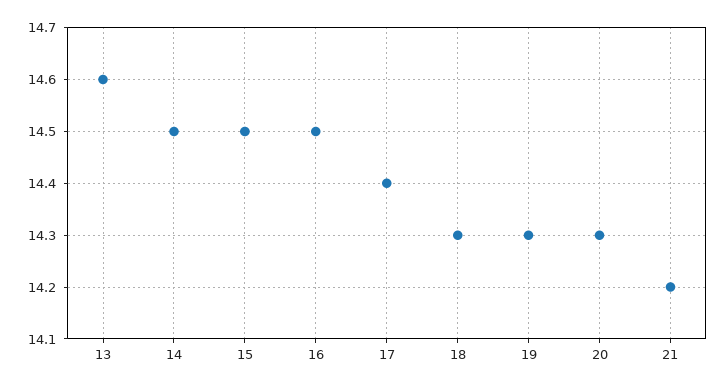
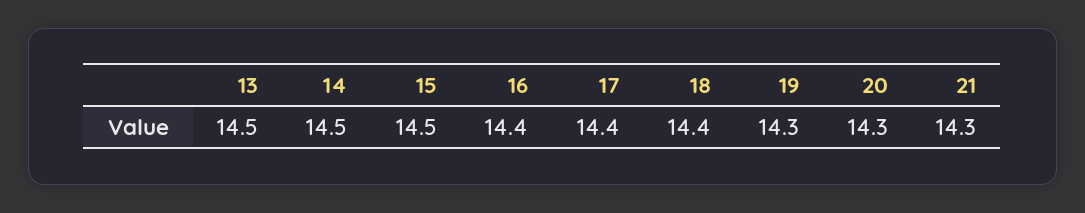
  {
-   "13": 14.6,
+   "13": 14.5,
    "14": 14.5,
    "15": 14.5,
-   "16": 14.5,
+   "16": 14.4,
    "17": 14.4,
-   "18": 14.3,
+   "18": 14.4,
    "19": 14.3,
    "20": 14.3,
-   "21": 14.2
+   "21": 14.3
  }

